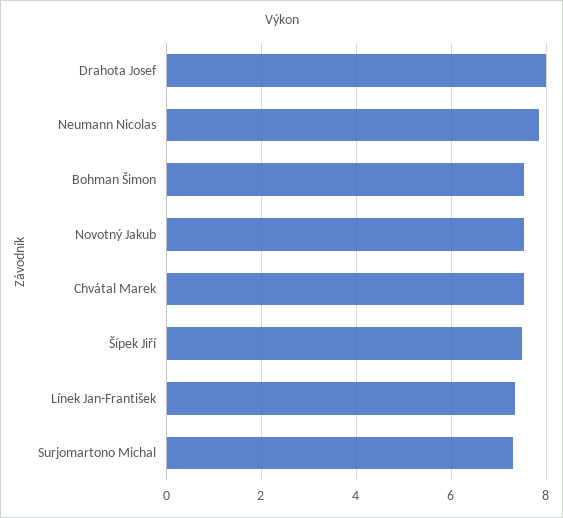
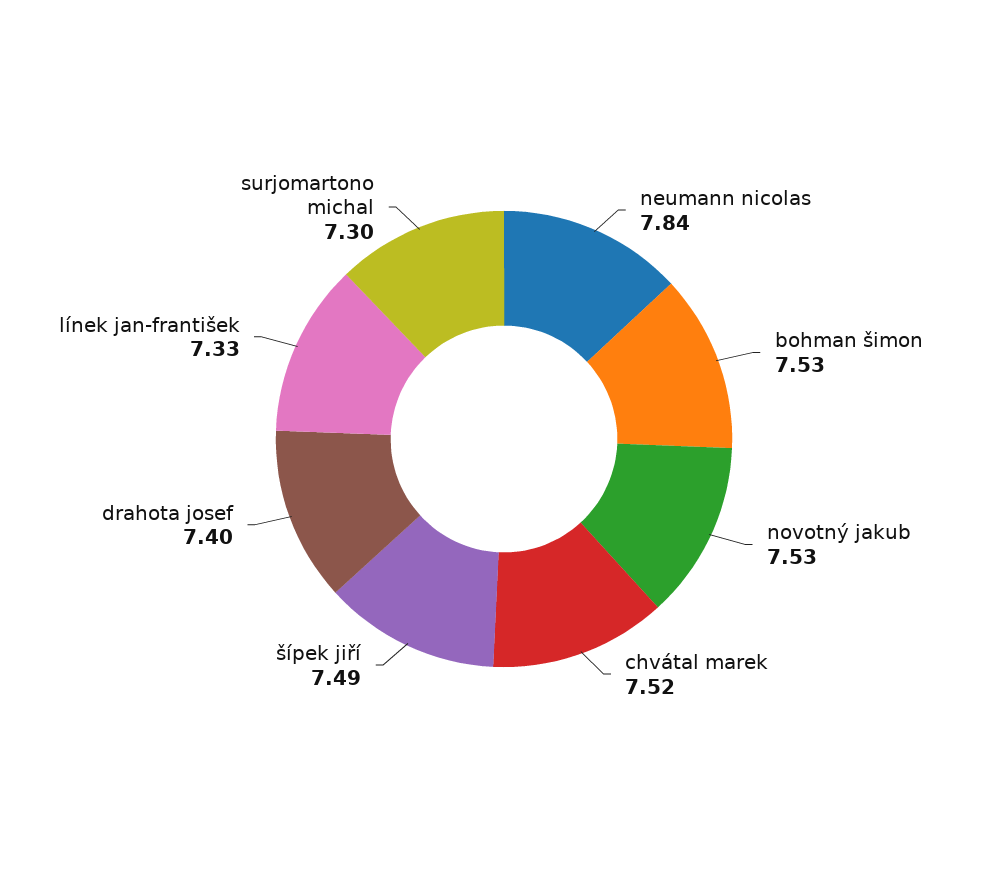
  {
-   "Drahota Josef": 8,
+   "Drahota Josef": 7.4,
    "Neumann Nicolas": 7.84,
    "Bohman Šimon": 7.53,
    "Novotný Jakub": 7.53,
    "Chvátal Marek": 7.52,
    "Šípek Jiří": 7.49,
    "Línek Jan-František": 7.33,
    "Surjomartono Michal": 7.3
  }

